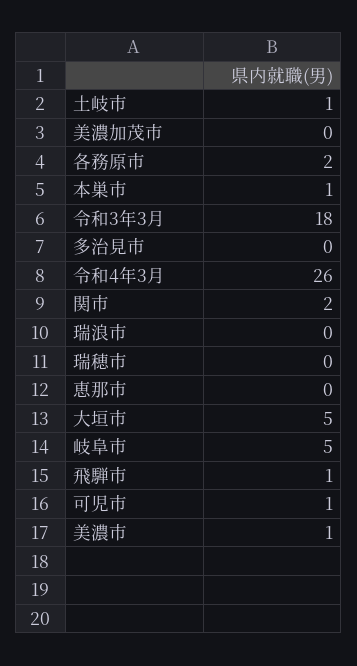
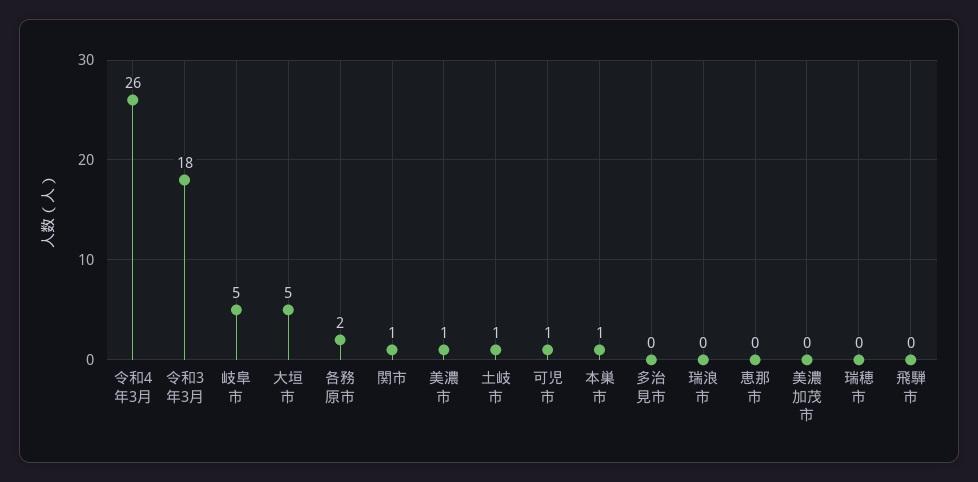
  {
    "土岐市": 1,
    "美濃加茂市": 0,
    "各務原市": 2,
    "本巣市": 1,
    "令和3年3月": 18,
    "多治見市": 0,
    "令和4年3月": 26,
-   "関市": 2,
+   "関市": 1,
    "瑞浪市": 0,
    "瑞穂市": 0,
    "恵那市": 0,
    "大垣市": 5,
    "岐阜市": 5,
-   "飛騨市": 1,
+   "飛騨市": 0,
    "可児市": 1,
    "美濃市": 1
  }

